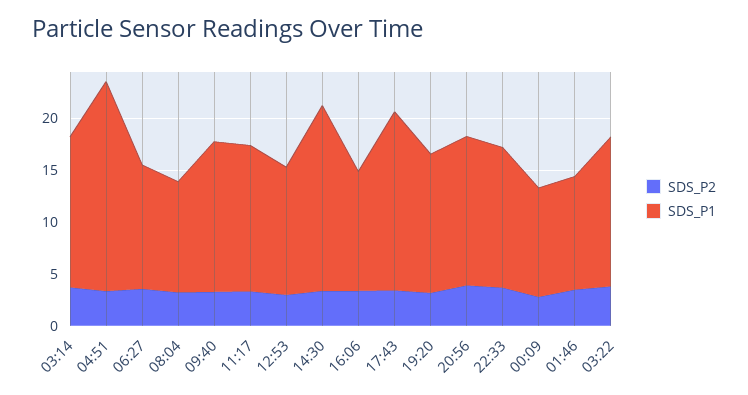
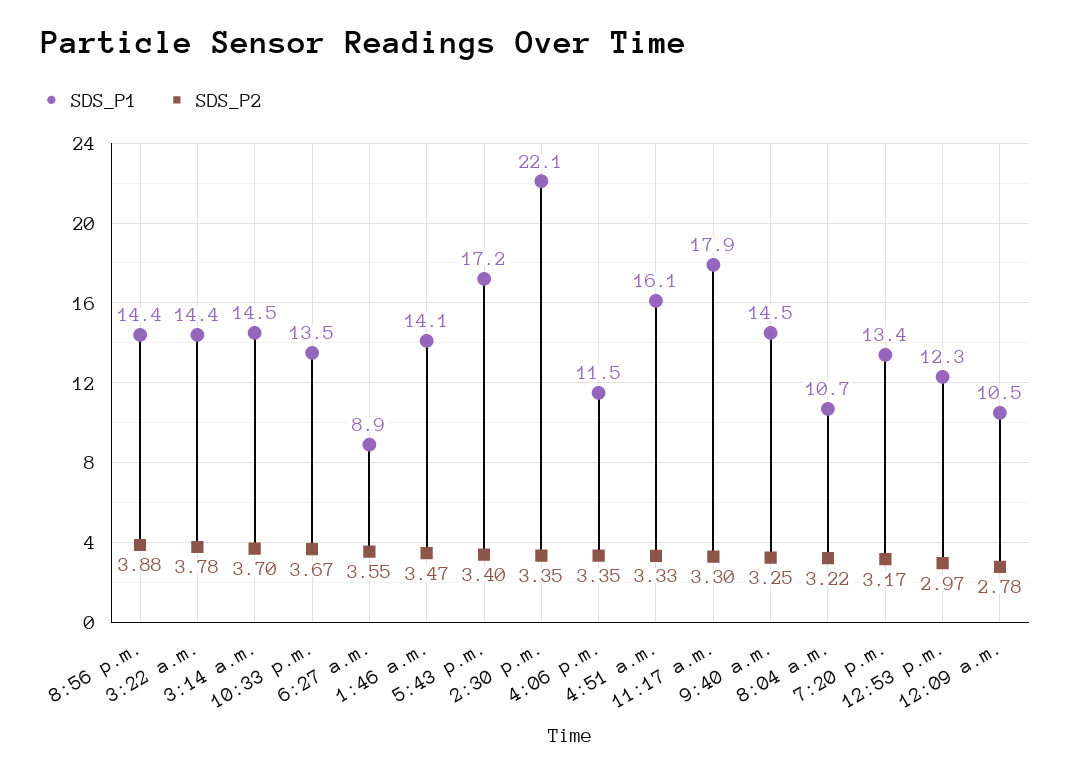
  {
    "SDS_P2": {
      "03:14": 3.7,
      "04:51": 3.33,
      "06:27": 3.55,
      "08:04": 3.22,
      "09:40": 3.25,
      "11:17": 3.3,
      "12:53": 2.97,
      "14:30": 3.35,
      "16:06": 3.35,
      "17:43": 3.4,
      "19:20": 3.17,
      "20:56": 3.88,
      "22:33": 3.67,
      "00:09": 2.78,
      "01:46": 3.47,
      "03:22": 3.78
    },
    "SDS_P1": {
      "03:14": 14.5,
-     "04:51": 20,
+     "04:51": 16.1,
-     "06:27": 12,
+     "06:27": 8.9,
      "08:04": 10.7,
      "09:40": 14.5,
-     "11:17": 14,
+     "11:17": 17.9,
      "12:53": 12.3,
-     "14:30": 18,
+     "14:30": 22.1,
      "16:06": 11.5,
      "17:43": 17.2,
      "19:20": 13.4,
      "20:56": 14.4,
      "22:33": 13.5,
      "00:09": 10.5,
-     "01:46": 11,
+     "01:46": 14.1,
      "03:22": 14.4
    }
  }

